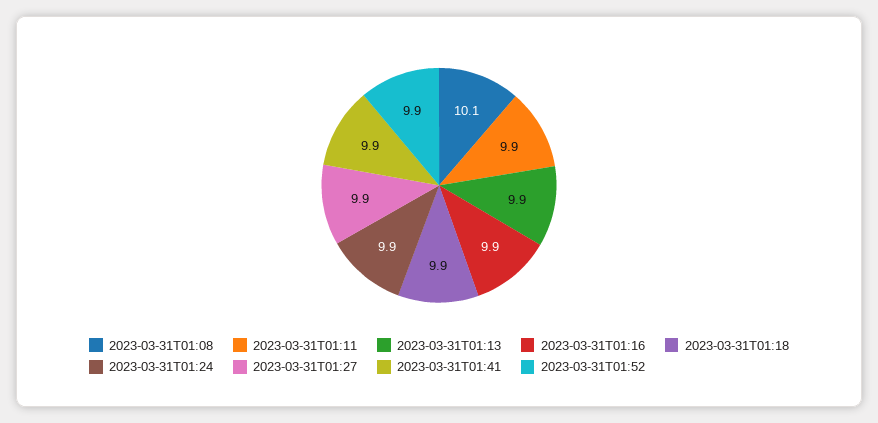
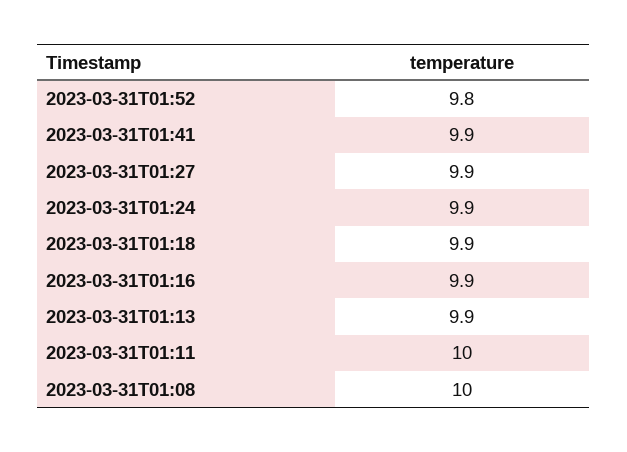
  {
-   "2023-03-31T01:08": 10.1,
+   "2023-03-31T01:08": 10,
-   "2023-03-31T01:11": 9.9,
+   "2023-03-31T01:11": 10,
    "2023-03-31T01:13": 9.9,
    "2023-03-31T01:16": 9.9,
    "2023-03-31T01:18": 9.9,
    "2023-03-31T01:24": 9.9,
    "2023-03-31T01:27": 9.9,
    "2023-03-31T01:41": 9.9,
-   "2023-03-31T01:52": 9.9
+   "2023-03-31T01:52": 9.8
  }

